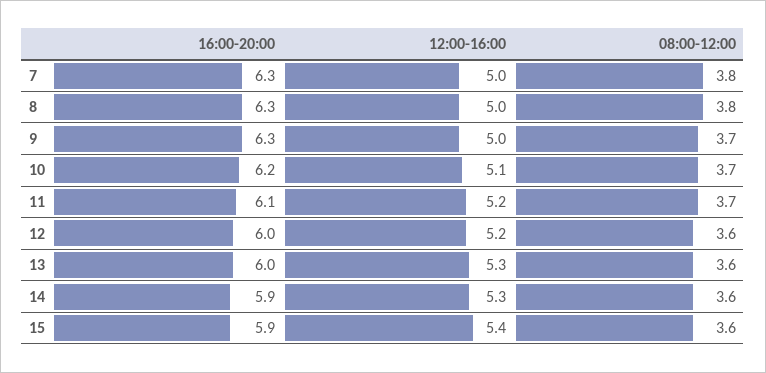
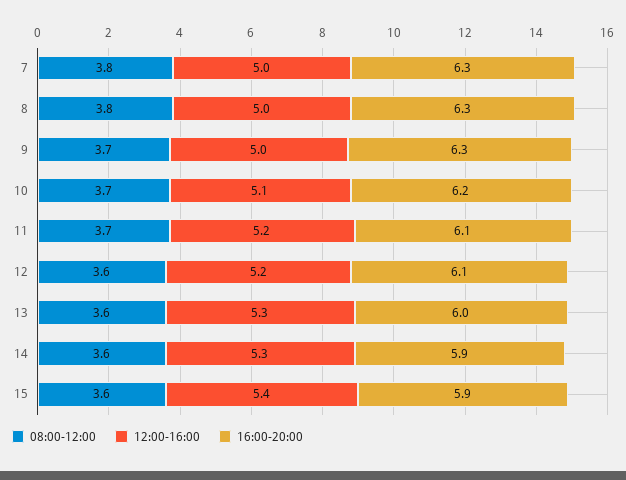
  {
    "16:00-20:00": {
      "7": 6.3,
      "8": 6.3,
      "9": 6.3,
      "10": 6.2,
      "11": 6.1,
-     "12": 6,
+     "12": 6.1,
      "13": 6,
      "14": 5.9,
      "15": 5.9
    },
    "12:00-16:00": {
      "7": 5,
      "8": 5,
      "9": 5,
      "10": 5.1,
      "11": 5.2,
      "12": 5.2,
      "13": 5.3,
      "14": 5.3,
      "15": 5.4
    },
    "08:00-12:00": {
      "7": 3.8,
      "8": 3.8,
      "9": 3.7,
      "10": 3.7,
      "11": 3.7,
      "12": 3.6,
      "13": 3.6,
      "14": 3.6,
      "15": 3.6
    }
  }

